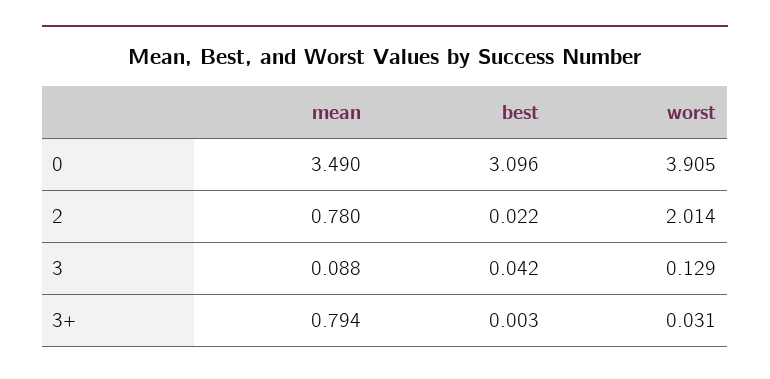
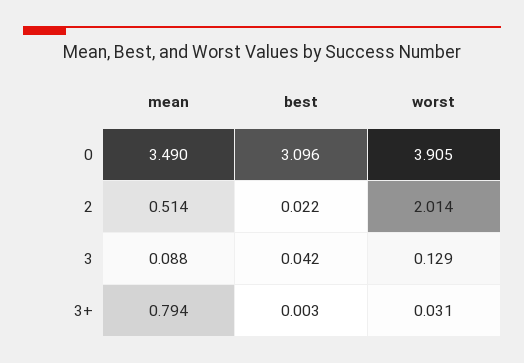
  {
    "mean": {
      "0": 3.49,
-     "2": 0.78,
+     "2": 0.514,
      "3": 0.088,
      "3+": 0.794
    },
    "best": {
      "0": 3.096,
      "2": 0.022,
      "3": 0.042,
      "3+": 0.003
    },
    "worst": {
      "0": 3.905,
      "2": 2.014,
      "3": 0.129,
      "3+": 0.031
    }
  }

